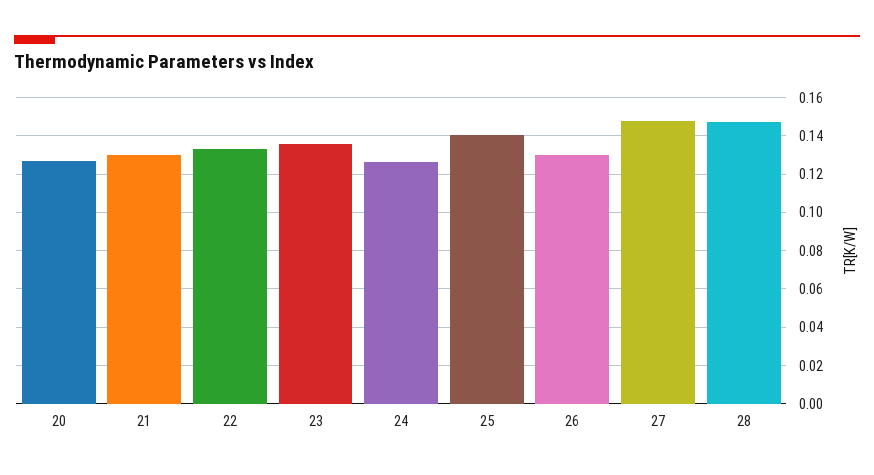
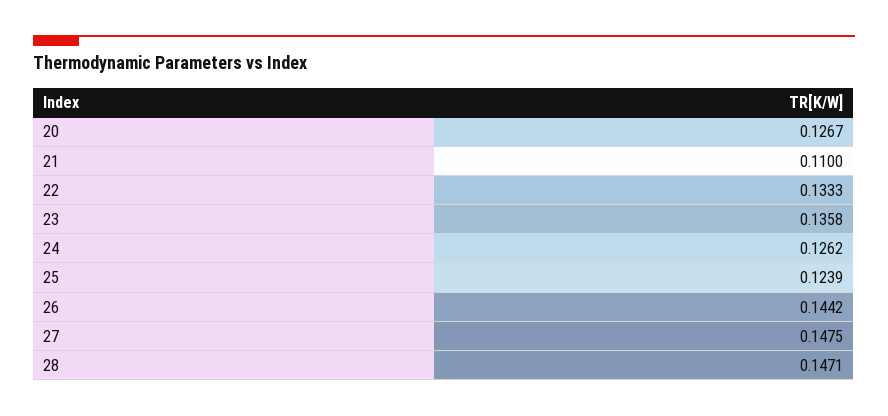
  {
    "20": 0.1267,
-   "21": 0.13,
+   "21": 0.11,
    "22": 0.1333,
    "23": 0.1358,
    "24": 0.1262,
-   "25": 0.14,
+   "25": 0.1239,
-   "26": 0.13,
+   "26": 0.1442,
    "27": 0.1475,
    "28": 0.1471
  }

